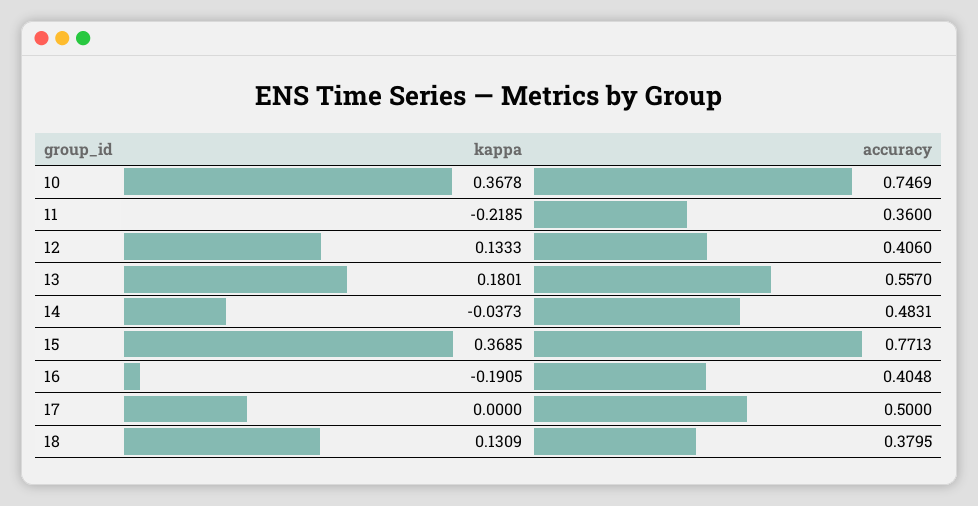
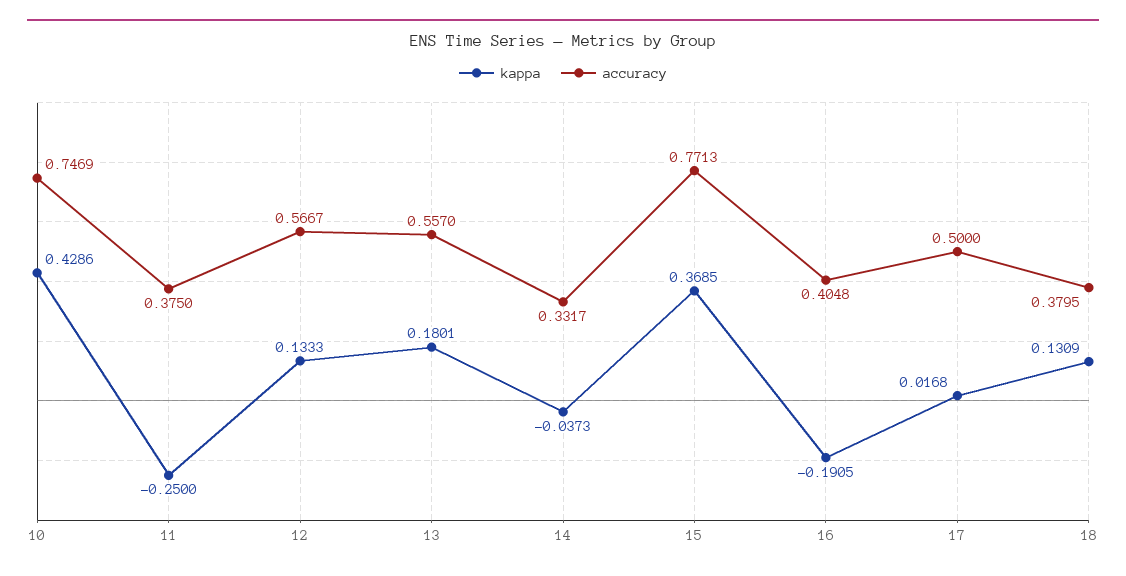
  {
    "kappa": {
-     "10": 0.3678,
+     "10": 0.4286,
-     "11": -0.2185,
+     "11": -0.25,
      "12": 0.1333,
      "13": 0.1801,
      "14": -0.0373,
      "15": 0.3685,
      "16": -0.1905,
-     "17": 0,
+     "17": 0.0168,
      "18": 0.1309
    },
    "accuracy": {
      "10": 0.7469,
-     "11": 0.36,
+     "11": 0.375,
-     "12": 0.406,
+     "12": 0.5667,
      "13": 0.557,
-     "14": 0.4831,
+     "14": 0.3317,
      "15": 0.7713,
      "16": 0.4048,
      "17": 0.5,
      "18": 0.3795
    }
  }

